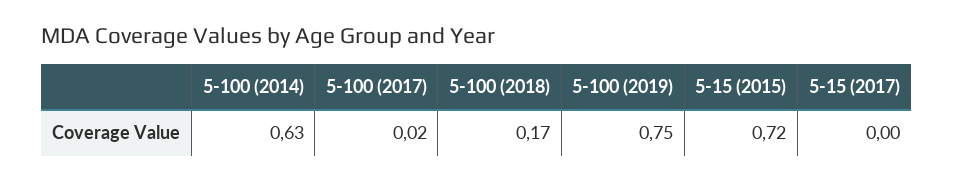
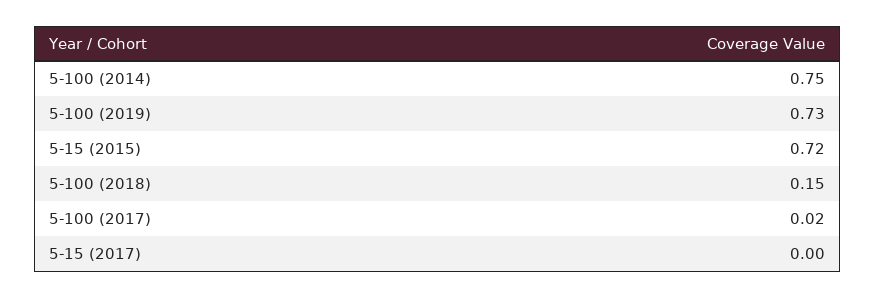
  {
-   "5-100 (2014)": 0.63,
+   "5-100 (2014)": 0.75,
    "5-100 (2017)": 0.02,
-   "5-100 (2018)": 0.17,
+   "5-100 (2018)": 0.15,
-   "5-100 (2019)": 0.75,
+   "5-100 (2019)": 0.73,
    "5-15 (2015)": 0.72,
    "5-15 (2017)": 0
  }

